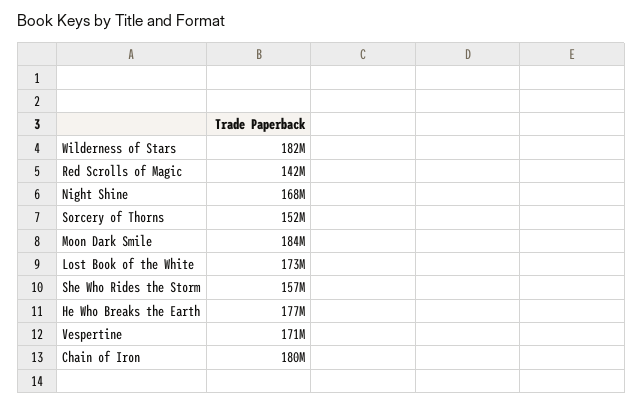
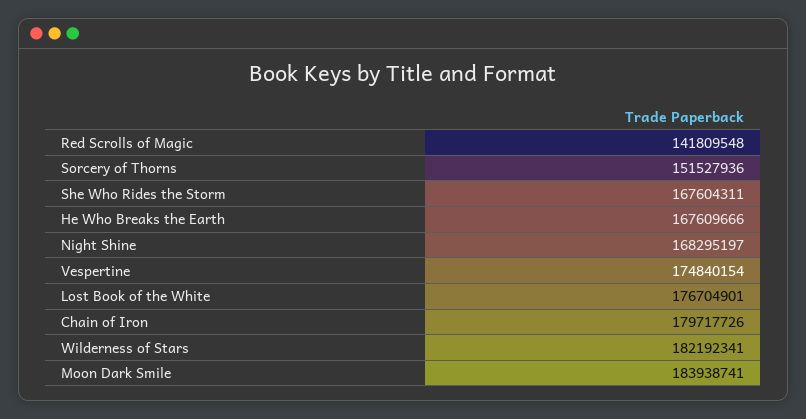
  {
    "Wilderness of Stars": 182192341,
    "Red Scrolls of Magic": 141809548,
    "Night Shine": 168295197,
    "Sorcery of Thorns": 151527936,
    "Moon Dark Smile": 183938741,
-   "Lost Book of the White": 173000000,
+   "Lost Book of the White": 176704901,
-   "She Who Rides the Storm": 157000000,
+   "She Who Rides the Storm": 167604311,
-   "He Who Breaks the Earth": 177000000,
+   "He Who Breaks the Earth": 167609666,
-   "Vespertine": 171000000,
+   "Vespertine": 174840154,
    "Chain of Iron": 179717726
  }

